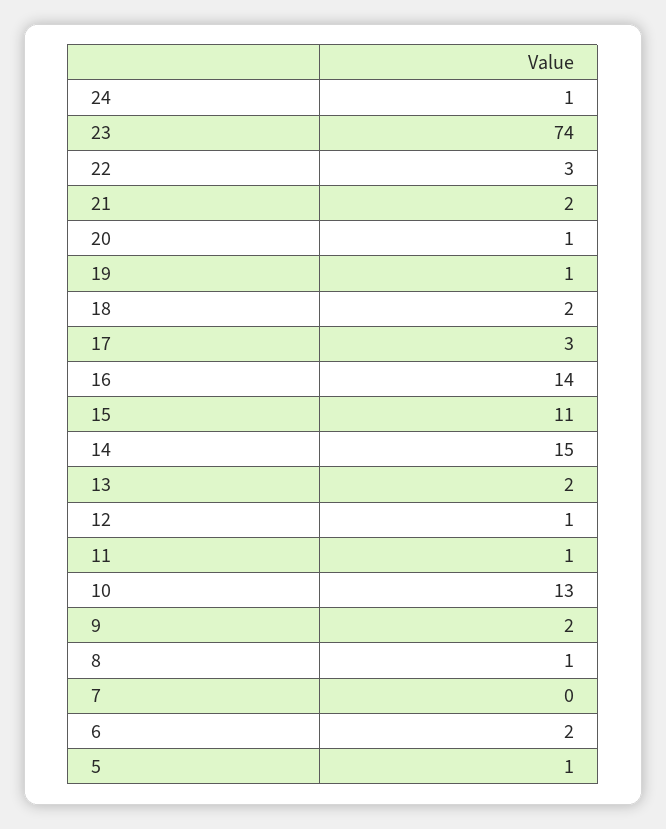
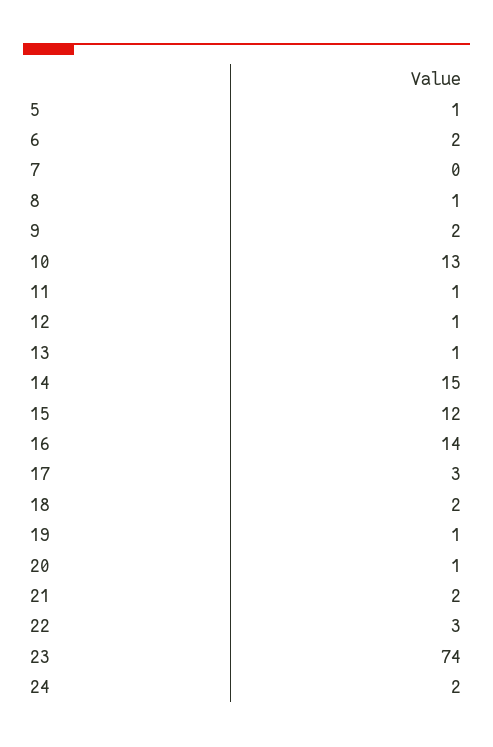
  {
-   "24": 1,
+   "24": 2,
    "23": 74,
    "22": 3,
    "21": 2,
    "20": 1,
    "19": 1,
    "18": 2,
    "17": 3,
    "16": 14,
-   "15": 11,
+   "15": 12,
    "14": 15,
-   "13": 2,
+   "13": 1,
    "12": 1,
    "11": 1,
    "10": 13,
    "9": 2,
    "8": 1,
    "7": 0,
    "6": 2,
    "5": 1
  }

